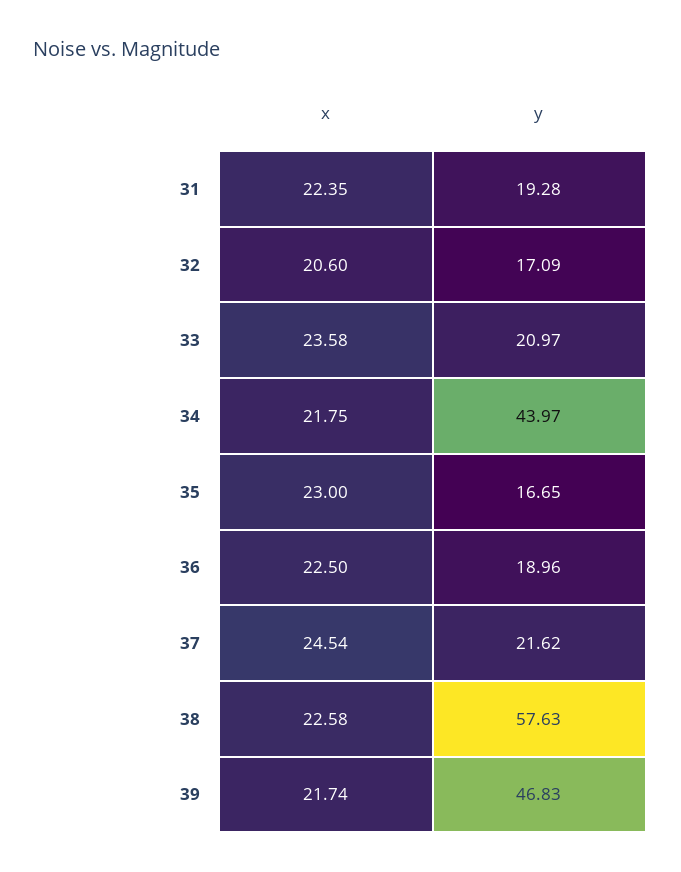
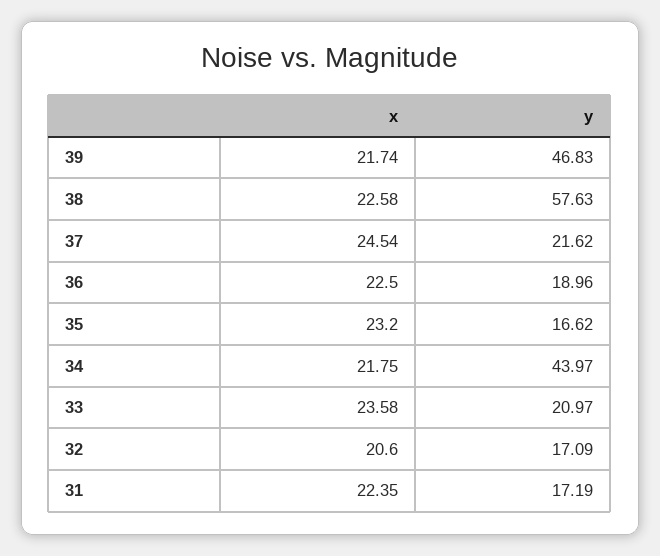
  {
    "x": {
      "31": 22.35,
      "32": 20.6,
      "33": 23.58,
      "34": 21.75,
-     "35": 23,
+     "35": 23.2,
      "36": 22.5,
      "37": 24.54,
      "38": 22.58,
      "39": 21.74
    },
    "y": {
-     "31": 19.28,
+     "31": 17.19,
      "32": 17.09,
      "33": 20.97,
      "34": 43.97,
-     "35": 16.65,
+     "35": 16.62,
      "36": 18.96,
      "37": 21.62,
      "38": 57.63,
      "39": 46.83
    }
  }

